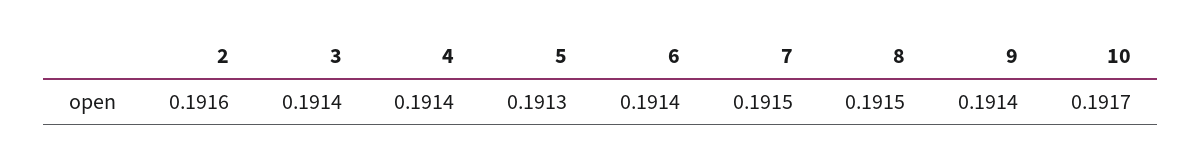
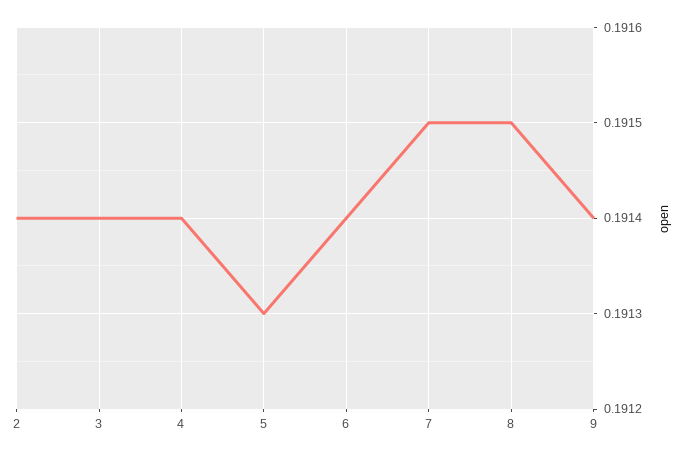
  {
-   "2": 0.1916,
+   "2": 0.1914,
    "3": 0.1914,
    "4": 0.1914,
    "5": 0.1913,
    "6": 0.1914,
    "7": 0.1915,
    "8": 0.1915,
-   "9": 0.1914,
+   "9": 0.1914
-   "10": 0.1917
  }

